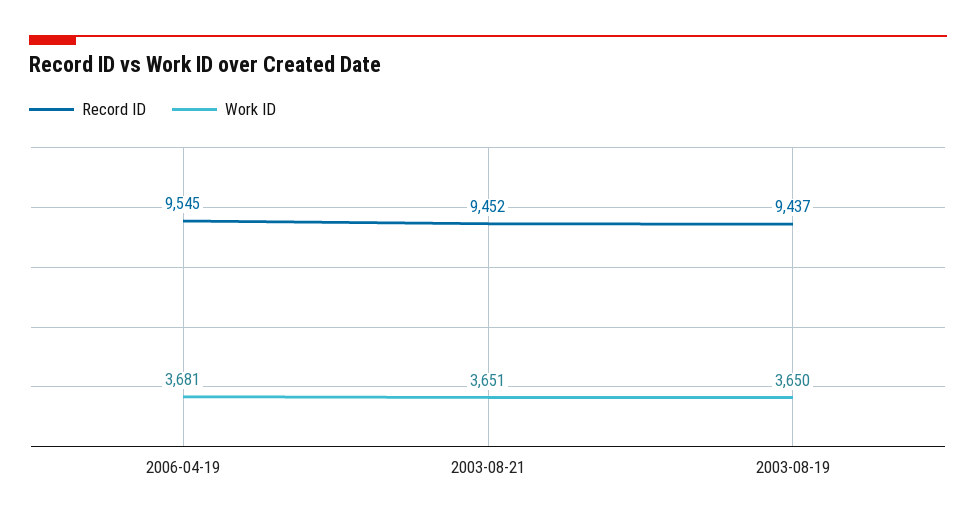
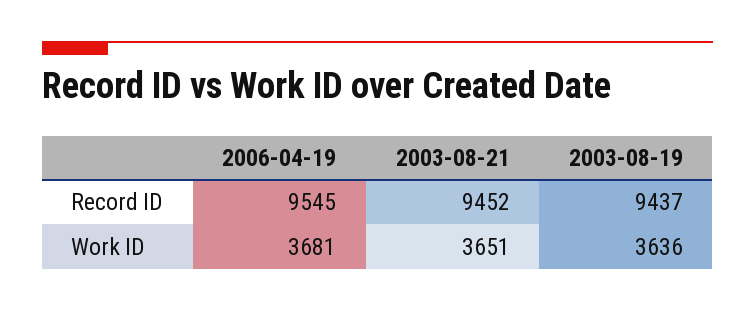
  {
    "Record ID": {
      "2006-04-19": 9545,
      "2003-08-21": 9452,
      "2003-08-19": 9437
    },
    "Work ID": {
      "2006-04-19": 3681,
      "2003-08-21": 3651,
-     "2003-08-19": 3650
+     "2003-08-19": 3636
    }
  }

